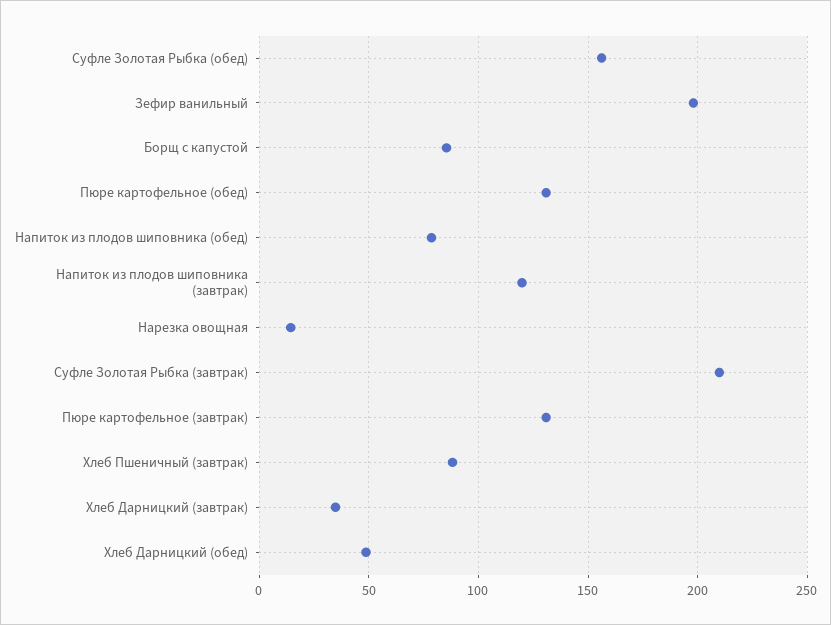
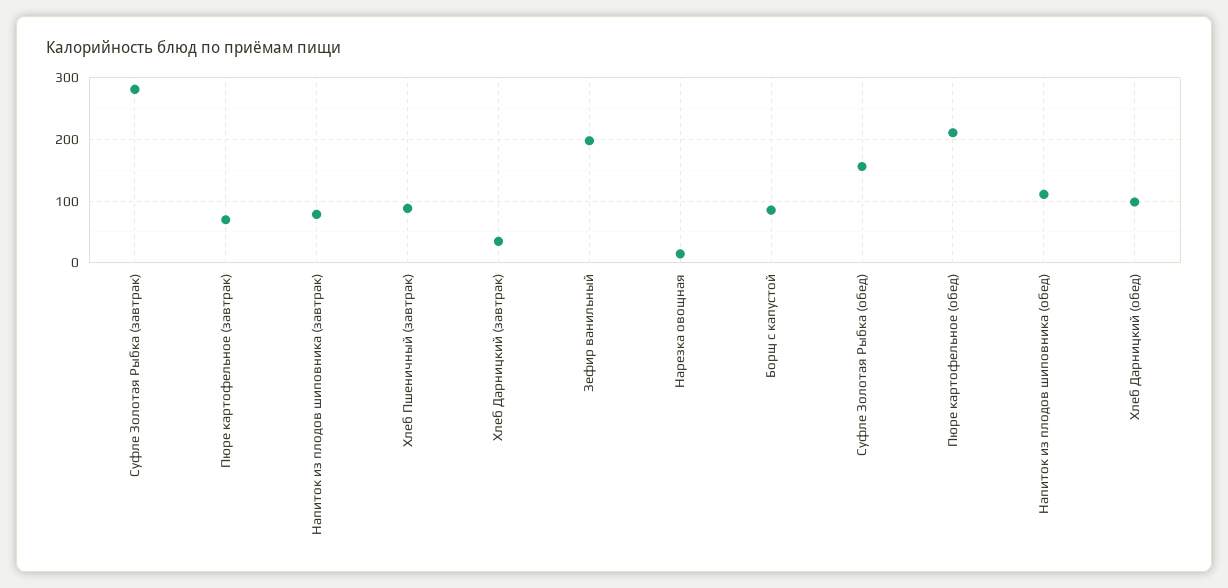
  {
    "Суфле Золотая Рыбка (обед)": 155,
    "Зефир ванильный": 200,
    "Борщ с капустой": 85,
-   "Пюре картофельное (обед)": 130,
+   "Пюре картофельное (обед)": 210,
-   "Напиток из плодов шиповника (обед)": 80,
+   "Напиток из плодов шиповника (обед)": 110,
-   "Напиток из плодов шиповника (завтрак)": 120,
+   "Напиток из плодов шиповника (завтрак)": 80,
    "Нарезка овощная": 15,
-   "Суфле Золотая Рыбка (завтрак)": 210,
+   "Суфле Золотая Рыбка (завтрак)": 280,
-   "Пюре картофельное (завтрак)": 130,
+   "Пюре картофельное (завтрак)": 70,
    "Хлеб Пшеничный (завтрак)": 90,
    "Хлеб Дарницкий (завтрак)": 35,
-   "Хлеб Дарницкий (обед)": 50
+   "Хлеб Дарницкий (обед)": 100
  }

